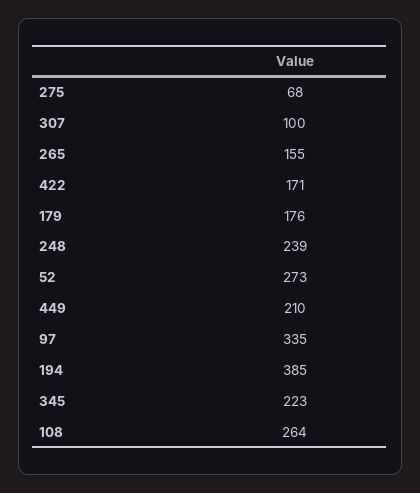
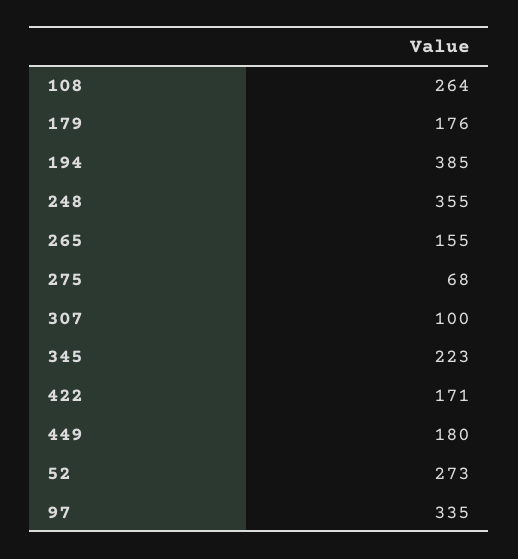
  {
    "275": 68,
    "307": 100,
    "265": 155,
    "422": 171,
    "179": 176,
-   "248": 239,
+   "248": 355,
    "52": 273,
-   "449": 210,
+   "449": 180,
    "97": 335,
    "194": 385,
    "345": 223,
    "108": 264
  }

